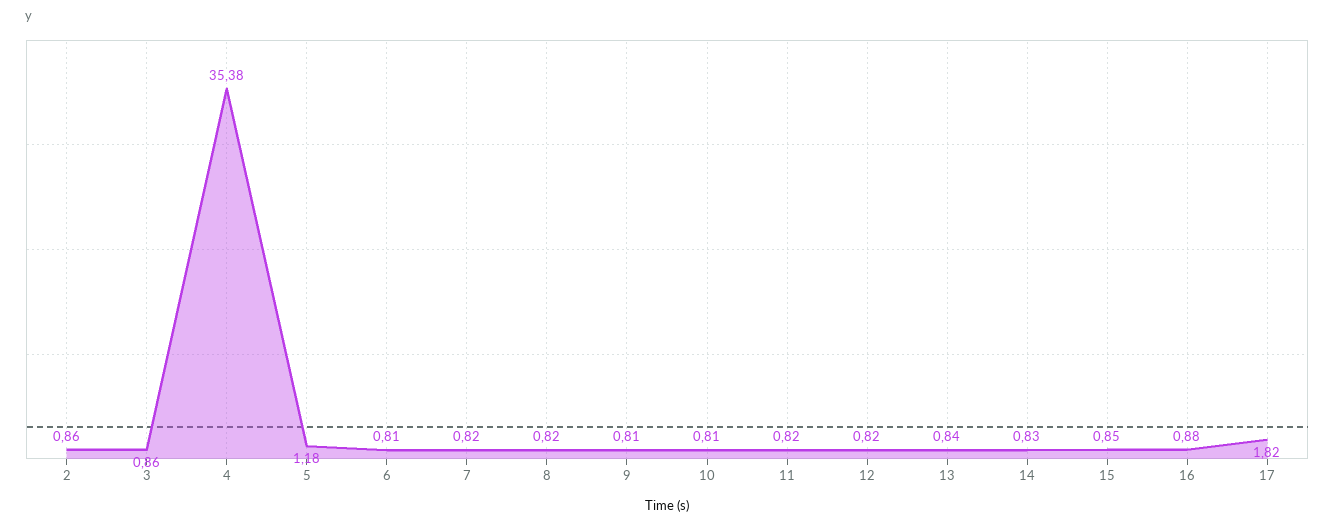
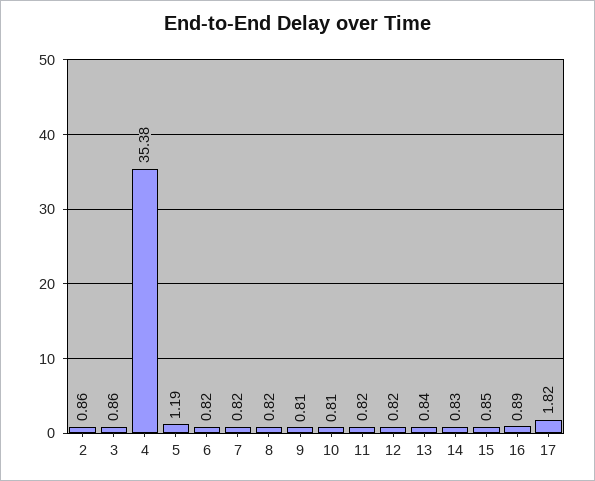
  {
    "2": 0.86,
    "3": 0.86,
    "4": 35.38,
-   "5": 1.18,
+   "5": 1.19,
-   "6": 0.81,
+   "6": 0.82,
    "7": 0.82,
    "8": 0.82,
    "9": 0.81,
    "10": 0.81,
    "11": 0.82,
    "12": 0.82,
    "13": 0.84,
    "14": 0.83,
    "15": 0.85,
-   "16": 0.88,
+   "16": 0.89,
    "17": 1.82
  }

